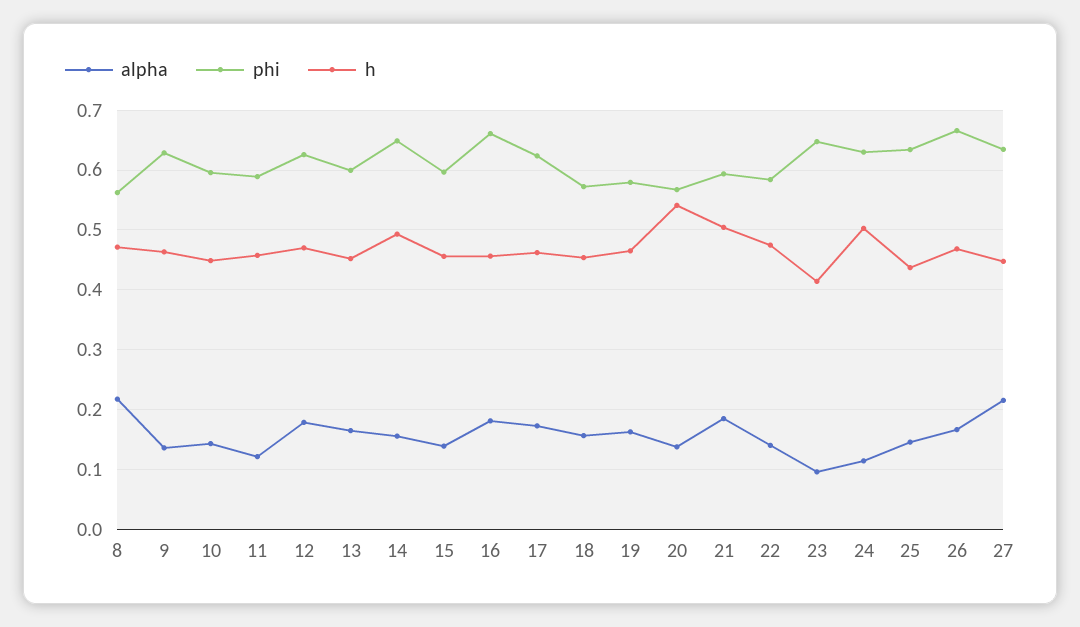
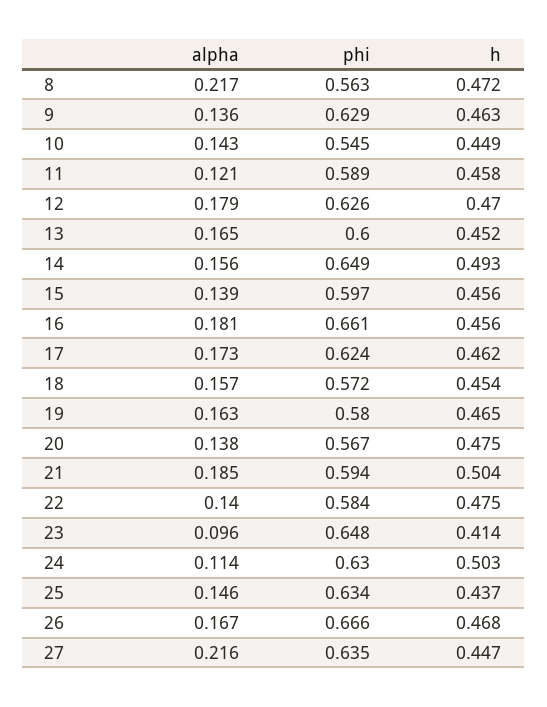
  {
    "alpha": {
      "8": 0.217,
      "9": 0.136,
      "10": 0.143,
      "11": 0.121,
      "12": 0.179,
      "13": 0.165,
      "14": 0.156,
      "15": 0.139,
      "16": 0.181,
      "17": 0.173,
      "18": 0.157,
      "19": 0.163,
      "20": 0.138,
      "21": 0.185,
      "22": 0.14,
      "23": 0.096,
      "24": 0.114,
      "25": 0.146,
      "26": 0.167,
      "27": 0.216
    },
    "phi": {
      "8": 0.563,
      "9": 0.629,
-     "10": 0.6,
+     "10": 0.545,
      "11": 0.589,
      "12": 0.626,
      "13": 0.6,
      "14": 0.649,
      "15": 0.597,
      "16": 0.661,
      "17": 0.624,
      "18": 0.572,
      "19": 0.58,
      "20": 0.567,
      "21": 0.594,
      "22": 0.584,
      "23": 0.648,
      "24": 0.63,
      "25": 0.634,
      "26": 0.666,
      "27": 0.635
    },
    "h": {
      "8": 0.472,
      "9": 0.463,
      "10": 0.449,
      "11": 0.458,
      "12": 0.47,
      "13": 0.452,
      "14": 0.493,
      "15": 0.456,
      "16": 0.456,
      "17": 0.462,
      "18": 0.454,
      "19": 0.465,
-     "20": 0.54,
+     "20": 0.475,
      "21": 0.504,
      "22": 0.475,
      "23": 0.414,
      "24": 0.503,
      "25": 0.437,
      "26": 0.468,
      "27": 0.447
    }
  }

